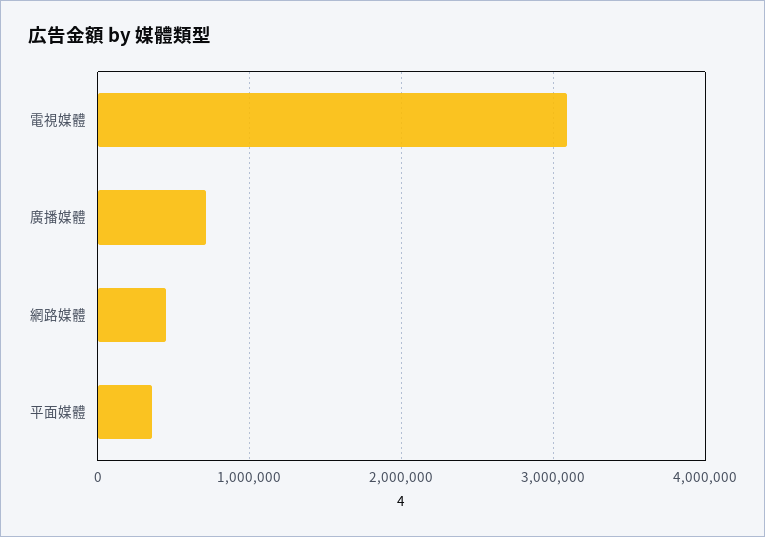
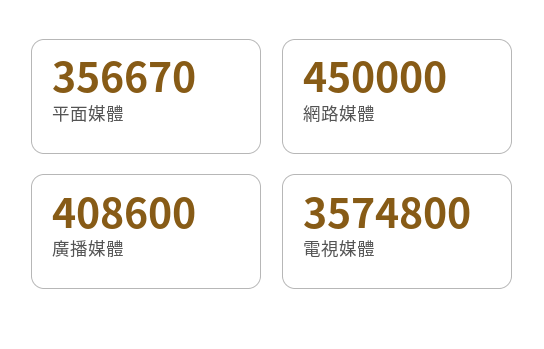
  {
-   "電視媒體": 3100000,
+   "電視媒體": 3574800,
-   "廣播媒體": 700000,
+   "廣播媒體": 408600,
    "網路媒體": 450000,
    "平面媒體": 356670
  }

